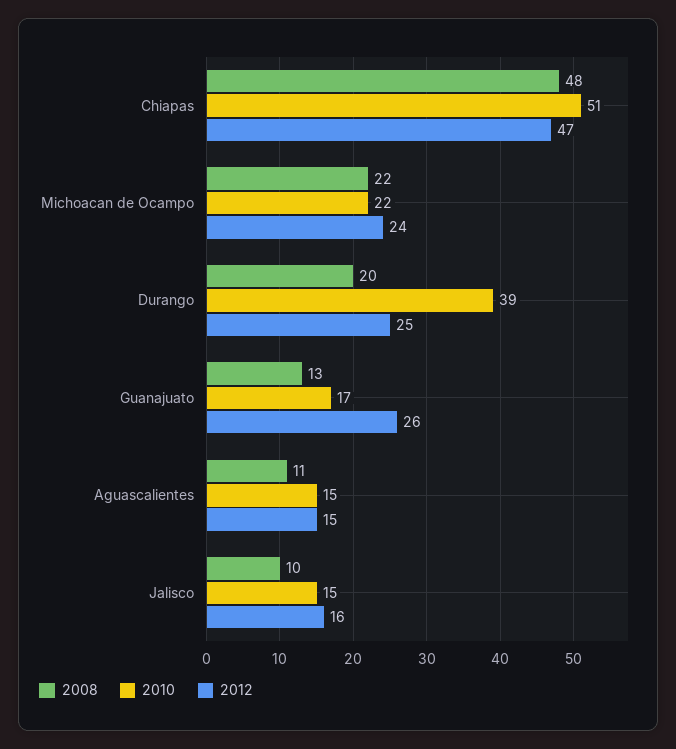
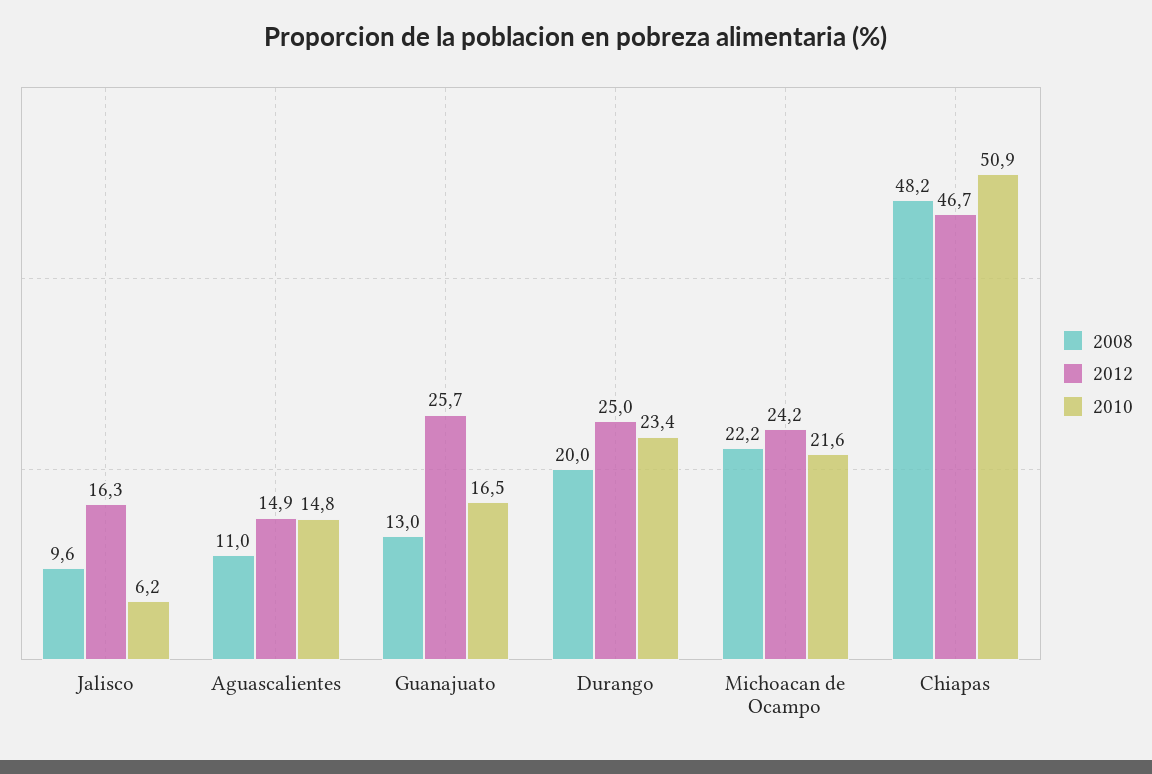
  {
    "2008": {
      "Chiapas": 48.2,
      "Michoacan de Ocampo": 22.2,
      "Durango": 20,
      "Guanajuato": 13,
      "Aguascalientes": 11,
      "Jalisco": 9.6
    },
    "2010": {
      "Chiapas": 50.9,
      "Michoacan de Ocampo": 21.6,
-     "Durango": 39,
+     "Durango": 23.4,
      "Guanajuato": 16.5,
      "Aguascalientes": 14.8,
-     "Jalisco": 15
+     "Jalisco": 6.2
    },
    "2012": {
      "Chiapas": 46.7,
      "Michoacan de Ocampo": 24.2,
      "Durango": 25,
      "Guanajuato": 25.7,
      "Aguascalientes": 14.9,
      "Jalisco": 16.3
    }
  }

